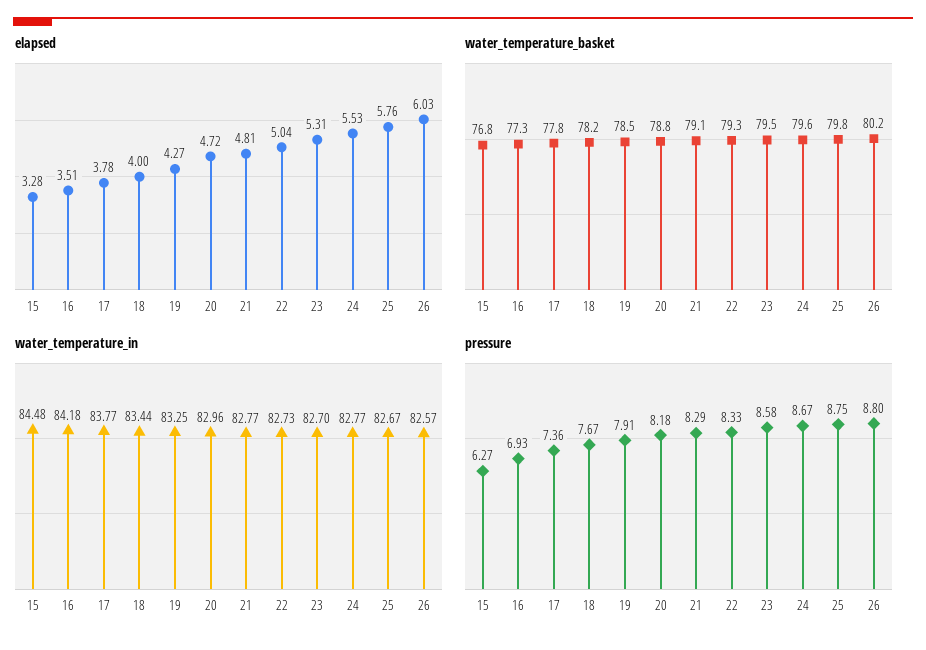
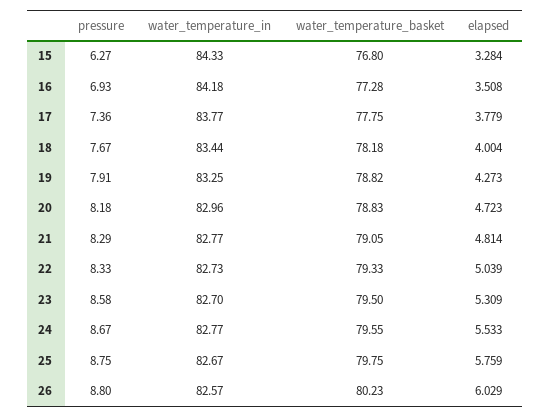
  {
    "elapsed": {
      "15": 3.284,
      "16": 3.508,
      "17": 3.779,
      "18": 4.004,
      "19": 4.273,
      "20": 4.723,
      "21": 4.814,
      "22": 5.039,
      "23": 5.309,
      "24": 5.533,
      "25": 5.759,
      "26": 6.029
    },
    "water_temperature_basket": {
      "15": 76.8,
      "16": 77.28,
      "17": 77.75,
      "18": 78.18,
-     "19": 78.5,
+     "19": 78.82,
      "20": 78.83,
      "21": 79.05,
      "22": 79.33,
      "23": 79.5,
      "24": 79.55,
      "25": 79.75,
      "26": 80.23
    },
    "water_temperature_in": {
-     "15": 84.48,
+     "15": 84.33,
      "16": 84.18,
      "17": 83.77,
      "18": 83.44,
      "19": 83.25,
      "20": 82.96,
      "21": 82.77,
      "22": 82.73,
      "23": 82.7,
      "24": 82.77,
      "25": 82.67,
      "26": 82.57
    },
    "pressure": {
      "15": 6.27,
      "16": 6.93,
      "17": 7.36,
      "18": 7.67,
      "19": 7.91,
      "20": 8.18,
      "21": 8.29,
      "22": 8.33,
      "23": 8.58,
      "24": 8.67,
      "25": 8.75,
      "26": 8.8
    }
  }

